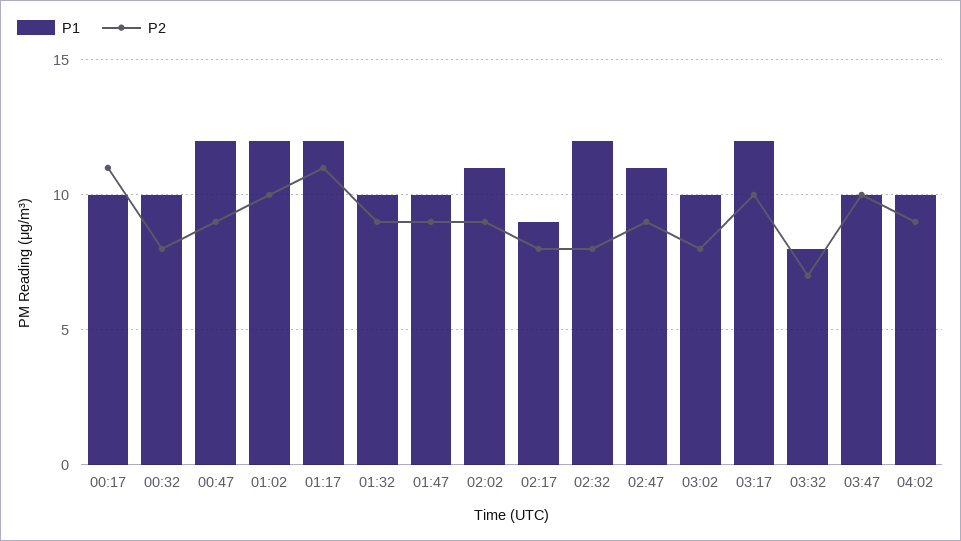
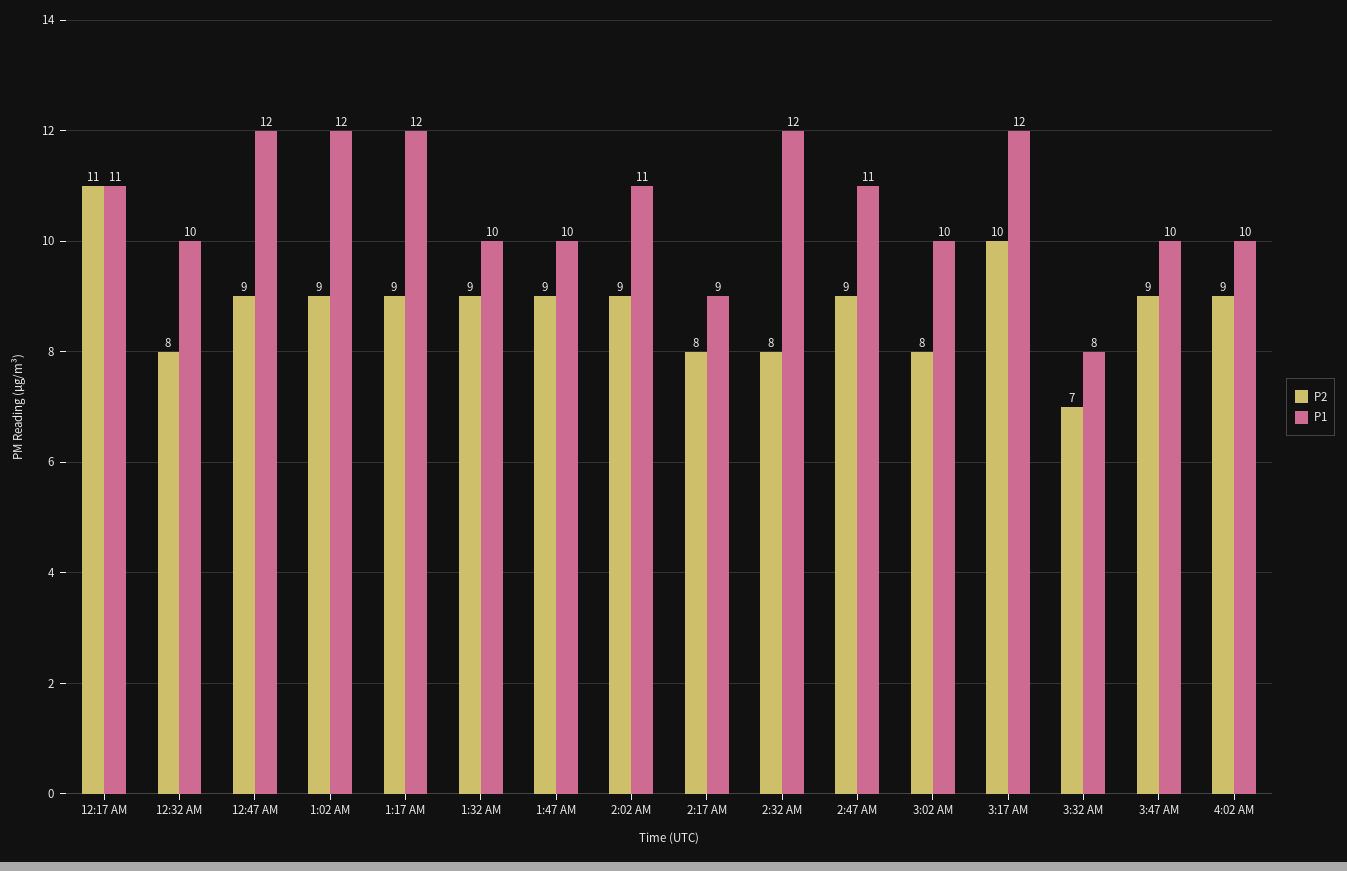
  {
    "P1": {
-     "00:17": 10,
+     "00:17": 11,
      "00:32": 10,
      "00:47": 12,
      "01:02": 12,
      "01:17": 12,
      "01:32": 10,
      "01:47": 10,
      "02:02": 11,
      "02:17": 9,
      "02:32": 12,
      "02:47": 11,
      "03:02": 10,
      "03:17": 12,
      "03:32": 8,
      "03:47": 10,
      "04:02": 10
    },
    "P2": {
      "00:17": 11,
      "00:32": 8,
      "00:47": 9,
-     "01:02": 10,
+     "01:02": 9,
-     "01:17": 11,
+     "01:17": 9,
      "01:32": 9,
      "01:47": 9,
      "02:02": 9,
      "02:17": 8,
      "02:32": 8,
      "02:47": 9,
      "03:02": 8,
      "03:17": 10,
      "03:32": 7,
-     "03:47": 10,
+     "03:47": 9,
      "04:02": 9
    }
  }

